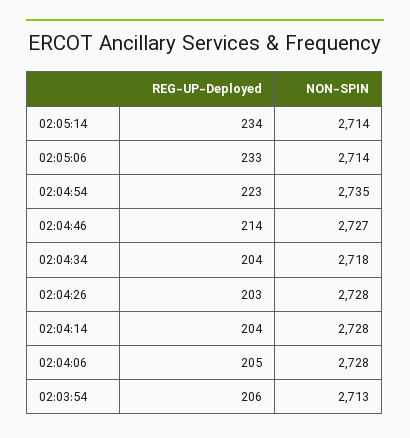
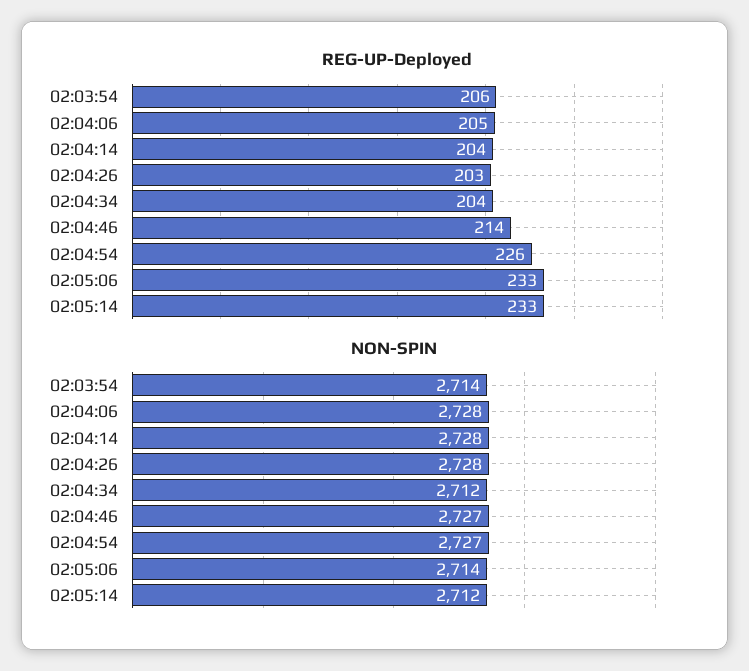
  {
    "REG-UP-Deployed": {
-     "02:05:14": 234,
+     "02:05:14": 233,
      "02:05:06": 233,
-     "02:04:54": 223,
+     "02:04:54": 226,
      "02:04:46": 214,
      "02:04:34": 204,
      "02:04:26": 203,
      "02:04:14": 204,
      "02:04:06": 205,
      "02:03:54": 206
    },
    "NON-SPIN": {
-     "02:05:14": 2714,
+     "02:05:14": 2712,
      "02:05:06": 2714,
-     "02:04:54": 2735,
+     "02:04:54": 2727,
      "02:04:46": 2727,
-     "02:04:34": 2718,
+     "02:04:34": 2712,
      "02:04:26": 2728,
      "02:04:14": 2728,
      "02:04:06": 2728,
-     "02:03:54": 2713
+     "02:03:54": 2714
    }
  }

